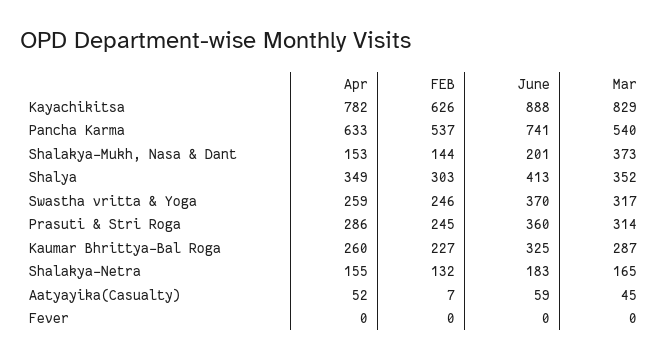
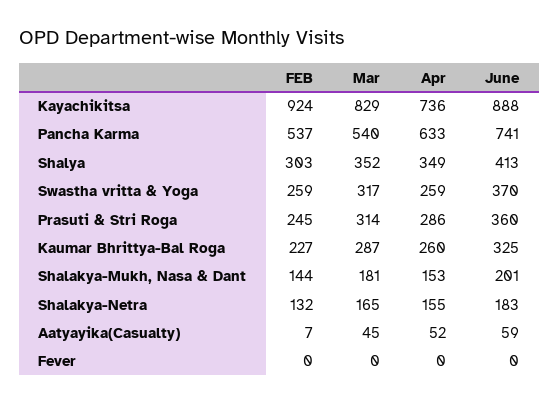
  {
    "Apr": {
-     "Kayachikitsa": 782,
+     "Kayachikitsa": 736,
      "Pancha Karma": 633,
      "Shalakya-Mukh, Nasa & Dant": 153,
      "Shalya": 349,
      "Swastha vritta & Yoga": 259,
      "Prasuti & Stri Roga": 286,
      "Kaumar Bhrittya-Bal Roga": 260,
      "Shalakya-Netra": 155,
      "Aatyayika(Casualty)": 52,
      "Fever": 0
    },
    "FEB": {
-     "Kayachikitsa": 626,
+     "Kayachikitsa": 924,
      "Pancha Karma": 537,
      "Shalakya-Mukh, Nasa & Dant": 144,
      "Shalya": 303,
-     "Swastha vritta & Yoga": 246,
+     "Swastha vritta & Yoga": 259,
      "Prasuti & Stri Roga": 245,
      "Kaumar Bhrittya-Bal Roga": 227,
      "Shalakya-Netra": 132,
      "Aatyayika(Casualty)": 7,
      "Fever": 0
    },
    "June": {
      "Kayachikitsa": 888,
      "Pancha Karma": 741,
      "Shalakya-Mukh, Nasa & Dant": 201,
      "Shalya": 413,
      "Swastha vritta & Yoga": 370,
      "Prasuti & Stri Roga": 360,
      "Kaumar Bhrittya-Bal Roga": 325,
      "Shalakya-Netra": 183,
      "Aatyayika(Casualty)": 59,
      "Fever": 0
    },
    "Mar": {
      "Kayachikitsa": 829,
      "Pancha Karma": 540,
-     "Shalakya-Mukh, Nasa & Dant": 373,
+     "Shalakya-Mukh, Nasa & Dant": 181,
      "Shalya": 352,
      "Swastha vritta & Yoga": 317,
      "Prasuti & Stri Roga": 314,
      "Kaumar Bhrittya-Bal Roga": 287,
      "Shalakya-Netra": 165,
      "Aatyayika(Casualty)": 45,
      "Fever": 0
    }
  }

